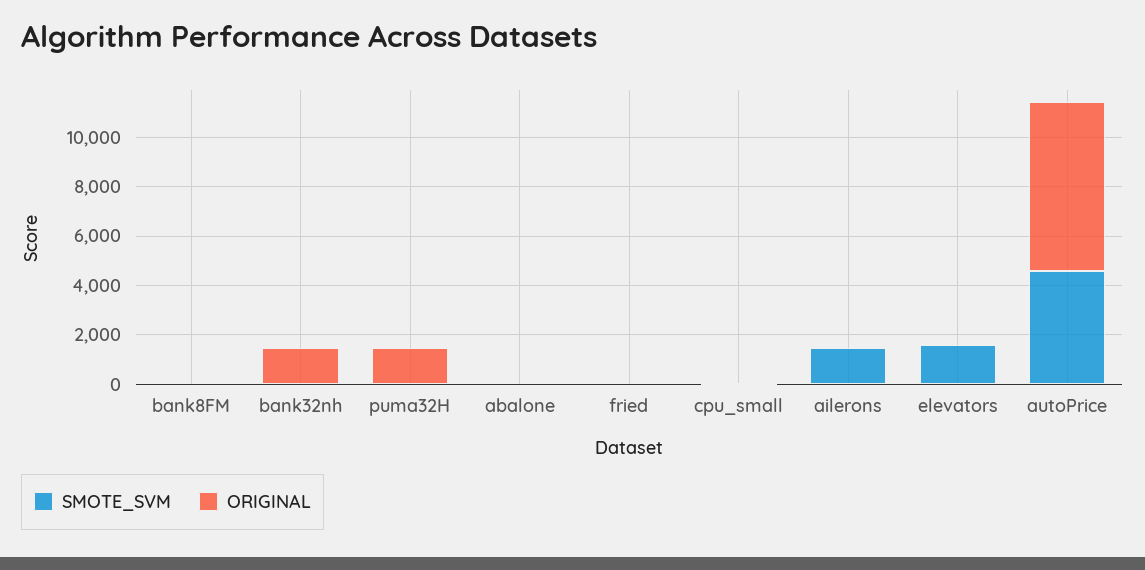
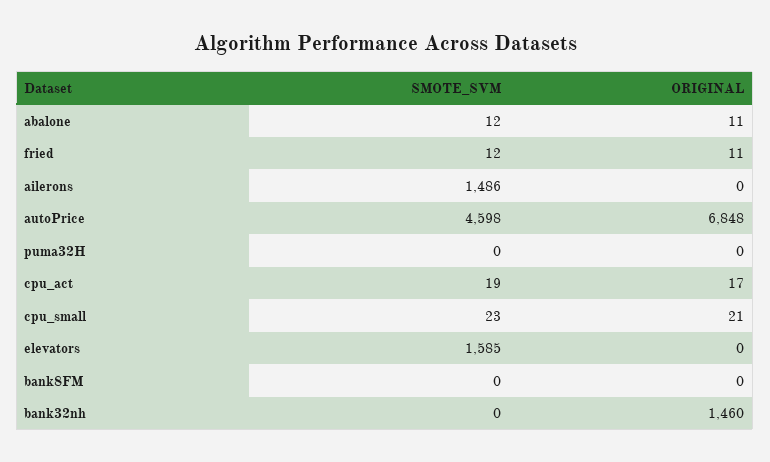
  {
    "SMOTE_SVM": {
      "bank8FM": 0,
      "bank32nh": 0,
      "puma32H": 0,
      "abalone": 12,
      "fried": 12,
      "cpu_small": 23,
      "ailerons": 1486,
      "elevators": 1585,
-     "autoPrice": 4598
+     "autoPrice": 4598,
+     "cpu_act": 19
    },
    "ORIGINAL": {
      "bank8FM": 0,
      "bank32nh": 1460,
-     "puma32H": 1500,
+     "puma32H": 0,
      "abalone": 11,
      "fried": 11,
      "cpu_small": 21,
      "ailerons": 0,
      "elevators": 0,
-     "autoPrice": 6848
+     "autoPrice": 6848,
+     "cpu_act": 17
    }
  }

